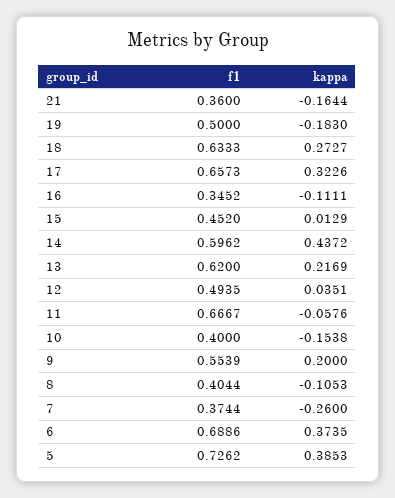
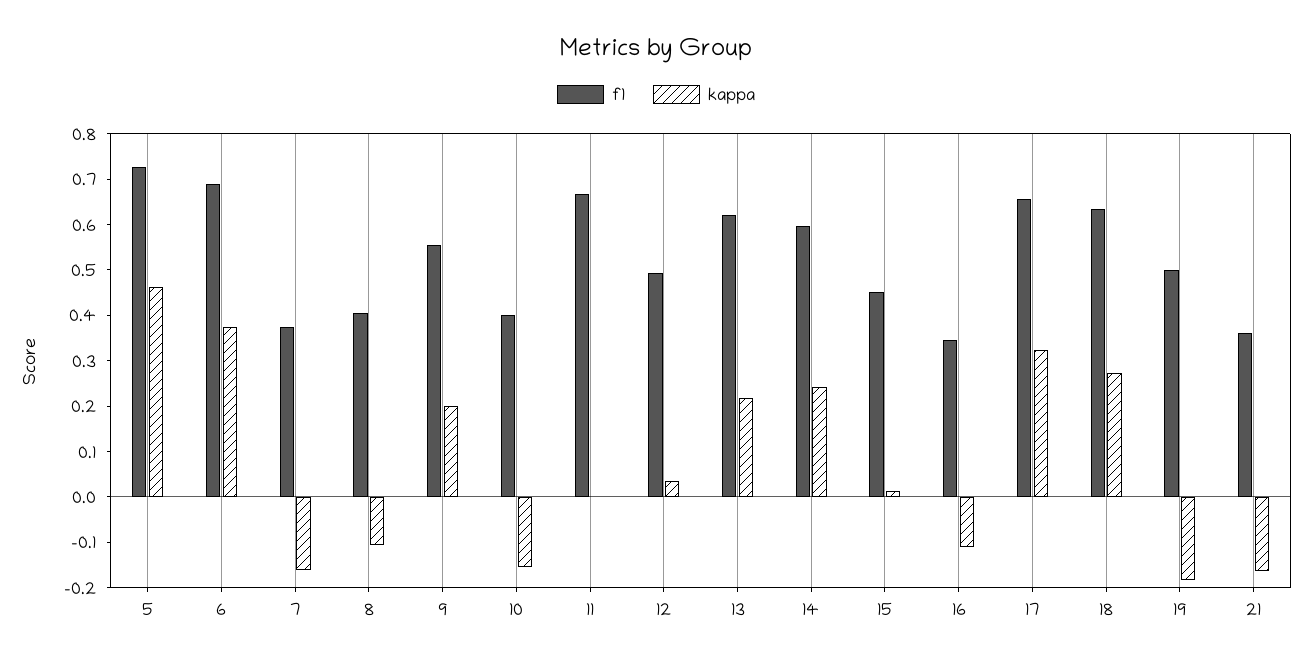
  {
    "f1": {
      "21": 0.36,
      "19": 0.5,
      "18": 0.6333,
      "17": 0.6573,
      "16": 0.3452,
      "15": 0.452,
      "14": 0.5962,
      "13": 0.62,
      "12": 0.4935,
      "11": 0.6667,
      "10": 0.4,
      "9": 0.5539,
      "8": 0.4044,
      "7": 0.3744,
      "6": 0.6886,
      "5": 0.7262
    },
    "kappa": {
      "21": -0.1644,
      "19": -0.183,
      "18": 0.2727,
      "17": 0.3226,
      "16": -0.1111,
      "15": 0.0129,
-     "14": 0.4372,
+     "14": 0.24,
      "13": 0.2169,
      "12": 0.0351,
-     "11": -0.0576,
+     "11": 0,
      "10": -0.1538,
      "9": 0.2,
      "8": -0.1053,
-     "7": -0.26,
+     "7": -0.16,
      "6": 0.3735,
-     "5": 0.3853
+     "5": 0.46
    }
  }

